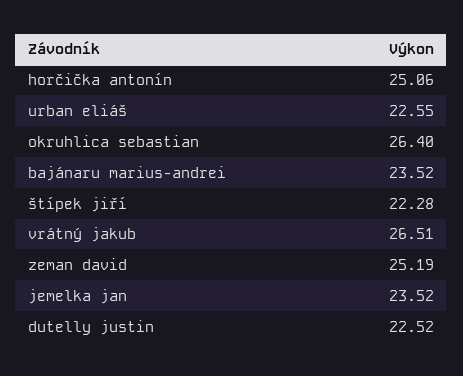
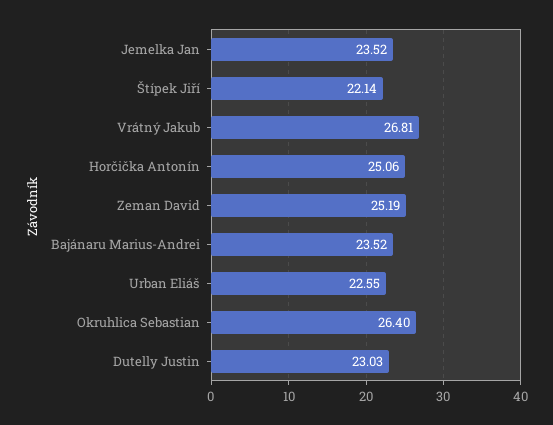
  {
    "horčička antonín": 25.06,
    "urban eliáš": 22.55,
    "okruhlica sebastian": 26.4,
    "bajánaru marius-andrei": 23.52,
-   "štípek jiří": 22.28,
+   "štípek jiří": 22.14,
-   "vrátný jakub": 26.51,
+   "vrátný jakub": 26.81,
    "zeman david": 25.19,
    "jemelka jan": 23.52,
-   "dutelly justin": 22.52
+   "dutelly justin": 23.03
  }

